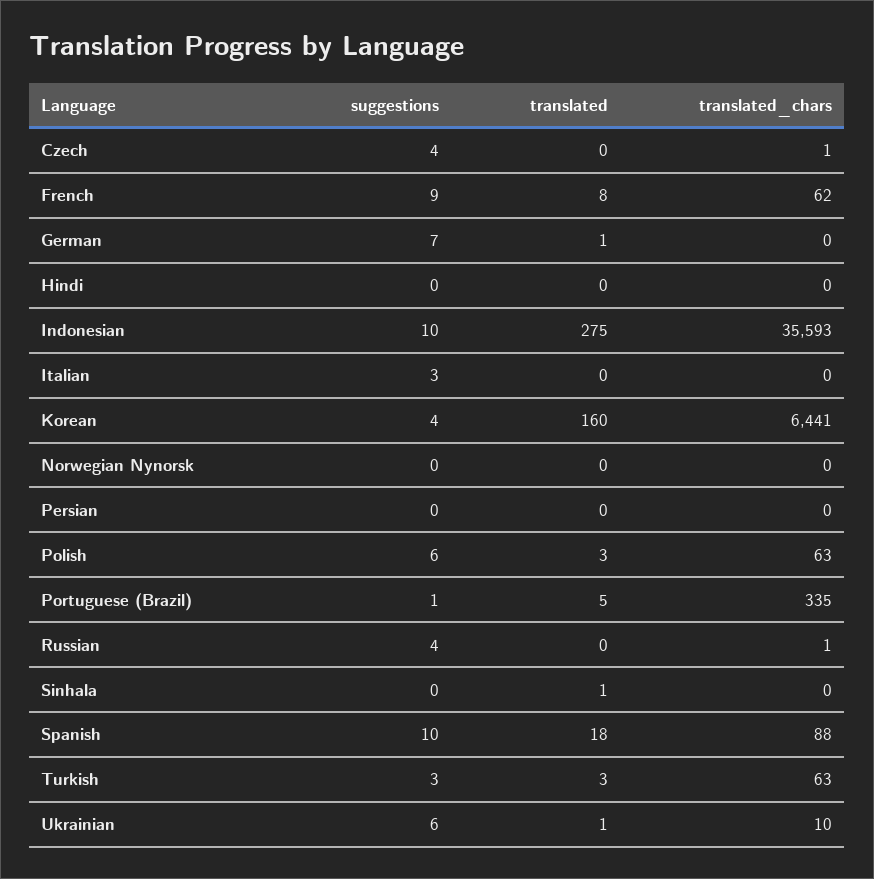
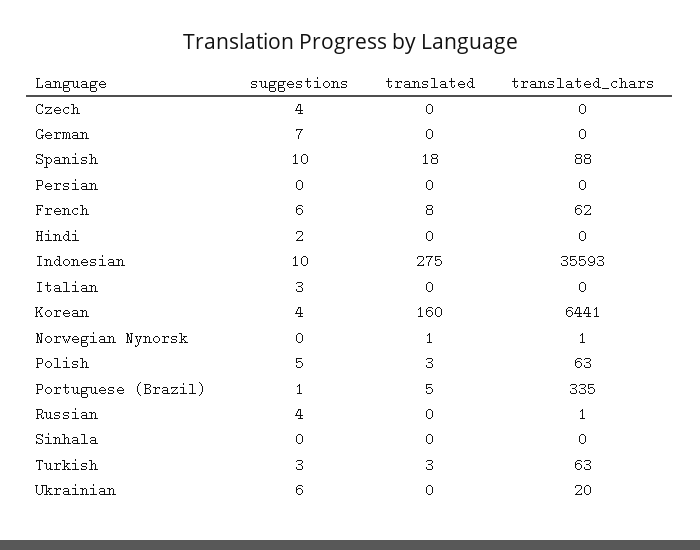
  {
    "suggestions": {
      "Czech": 4,
-     "French": 9,
+     "French": 6,
      "German": 7,
-     "Hindi": 0,
+     "Hindi": 2,
      "Indonesian": 10,
      "Italian": 3,
      "Korean": 4,
      "Norwegian Nynorsk": 0,
      "Persian": 0,
-     "Polish": 6,
+     "Polish": 5,
      "Portuguese (Brazil)": 1,
      "Russian": 4,
      "Sinhala": 0,
      "Spanish": 10,
      "Turkish": 3,
      "Ukrainian": 6
    },
    "translated": {
      "Czech": 0,
      "French": 8,
-     "German": 1,
+     "German": 0,
      "Hindi": 0,
      "Indonesian": 275,
      "Italian": 0,
      "Korean": 160,
-     "Norwegian Nynorsk": 0,
+     "Norwegian Nynorsk": 1,
      "Persian": 0,
      "Polish": 3,
      "Portuguese (Brazil)": 5,
      "Russian": 0,
-     "Sinhala": 1,
+     "Sinhala": 0,
      "Spanish": 18,
      "Turkish": 3,
-     "Ukrainian": 1
+     "Ukrainian": 0
    },
    "translated_chars": {
-     "Czech": 1,
+     "Czech": 0,
      "French": 62,
      "German": 0,
      "Hindi": 0,
      "Indonesian": 35593,
      "Italian": 0,
      "Korean": 6441,
-     "Norwegian Nynorsk": 0,
+     "Norwegian Nynorsk": 1,
      "Persian": 0,
      "Polish": 63,
      "Portuguese (Brazil)": 335,
      "Russian": 1,
      "Sinhala": 0,
      "Spanish": 88,
      "Turkish": 63,
-     "Ukrainian": 10
+     "Ukrainian": 20
    }
  }

